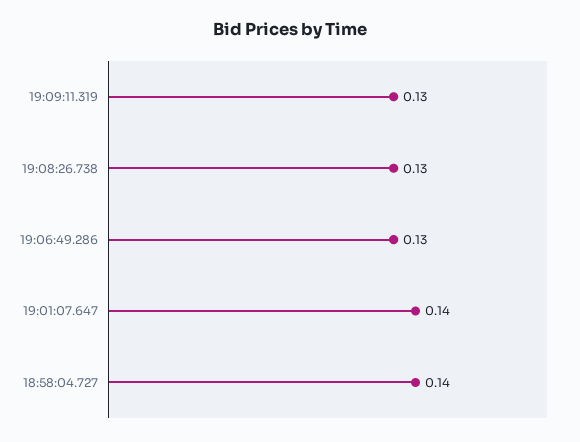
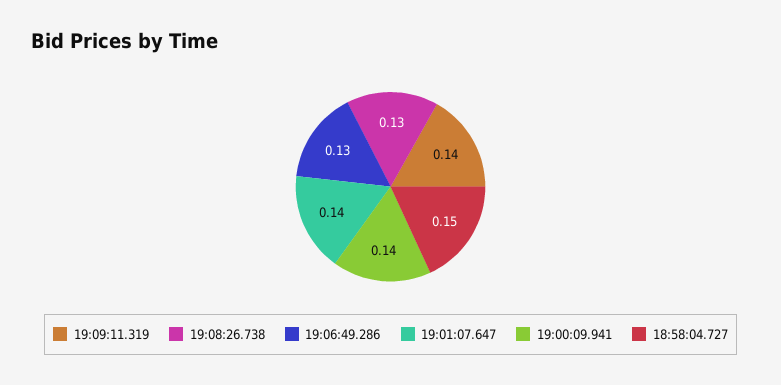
  {
-   "19:09:11.319": 0.13,
+   "19:09:11.319": 0.14,
    "19:08:26.738": 0.13,
    "19:06:49.286": 0.13,
    "19:01:07.647": 0.14,
-   "18:58:04.727": 0.14
+   "18:58:04.727": 0.15,
+   "19:00:09.941": 0.14
  }

